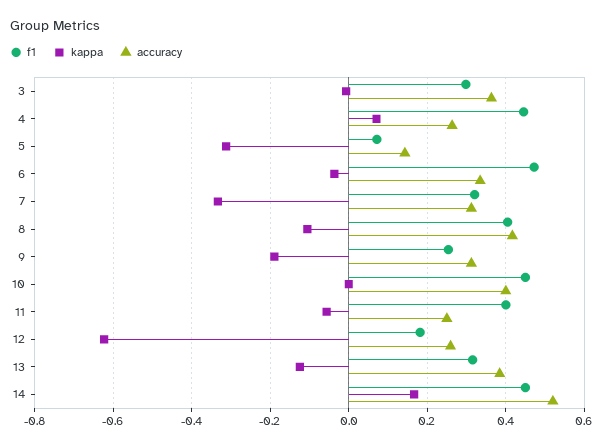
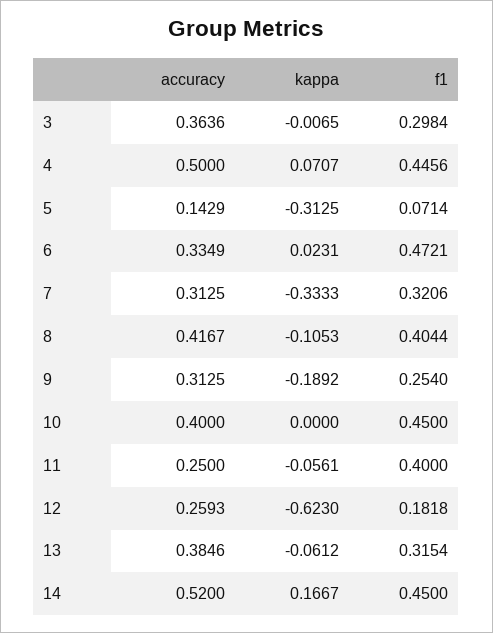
  {
    "f1": {
      "3": 0.2984,
      "4": 0.4456,
      "5": 0.0714,
      "6": 0.4721,
      "7": 0.3206,
      "8": 0.4044,
      "9": 0.254,
      "10": 0.45,
      "11": 0.4,
      "12": 0.1818,
      "13": 0.3154,
      "14": 0.45
    },
    "kappa": {
      "3": -0.0065,
      "4": 0.0707,
      "5": -0.3125,
-     "6": -0.04,
+     "6": 0.0231,
      "7": -0.3333,
      "8": -0.1053,
      "9": -0.1892,
      "10": 0,
      "11": -0.0561,
      "12": -0.623,
-     "13": -0.12,
+     "13": -0.0612,
      "14": 0.1667
    },
    "accuracy": {
      "3": 0.3636,
-     "4": 0.26,
+     "4": 0.5,
      "5": 0.1429,
      "6": 0.3349,
      "7": 0.3125,
      "8": 0.4167,
      "9": 0.3125,
      "10": 0.4,
      "11": 0.25,
      "12": 0.2593,
      "13": 0.3846,
      "14": 0.52
    }
  }

